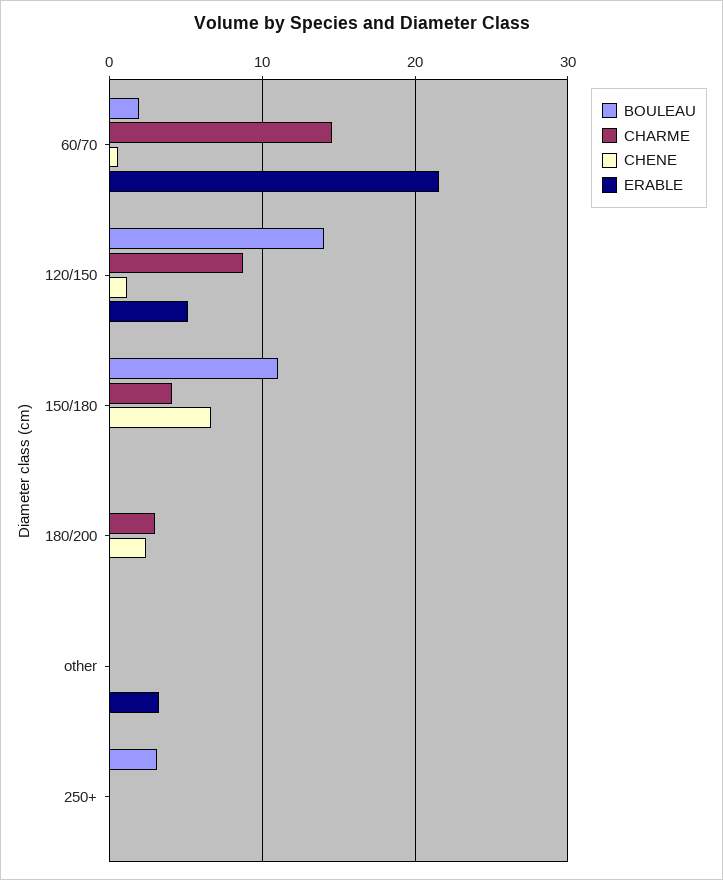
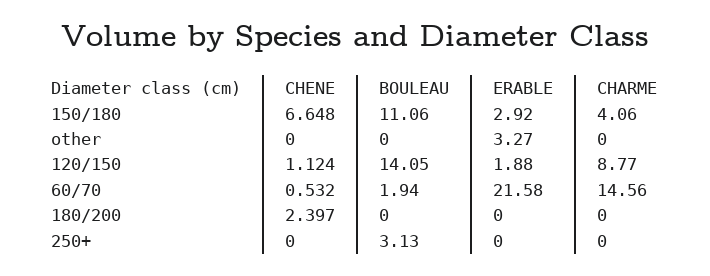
  {
    "BOULEAU": {
      "60/70": 1.94,
      "120/150": 14.05,
      "150/180": 11.06,
      "180/200": 0,
      "other": 0,
      "250+": 3.13
    },
    "CHARME": {
      "60/70": 14.56,
      "120/150": 8.77,
      "150/180": 4.06,
-     "180/200": 3,
+     "180/200": 0,
      "other": 0,
      "250+": 0
    },
    "CHENE": {
      "60/70": 0.532,
      "120/150": 1.124,
      "150/180": 6.648,
      "180/200": 2.397,
      "other": 0,
      "250+": 0
    },
    "ERABLE": {
      "60/70": 21.58,
-     "120/150": 5,
+     "120/150": 1.88,
-     "150/180": 0,
+     "150/180": 2.92,
      "180/200": 0,
      "other": 3.27,
      "250+": 0
    }
  }

